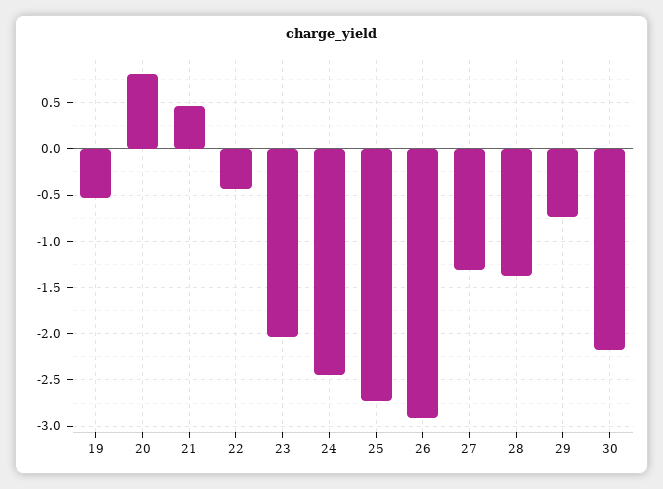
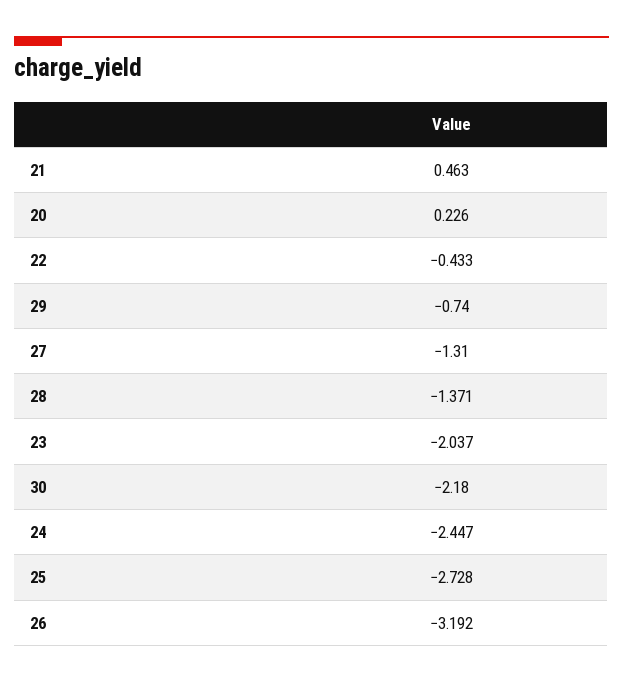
  {
-   "19": -0.5,
-   "20": 0.8,
+   "20": 0.226,
    "21": 0.463,
    "22": -0.433,
    "23": -2.037,
    "24": -2.447,
    "25": -2.728,
-   "26": -2.9,
+   "26": -3.192,
    "27": -1.31,
    "28": -1.371,
    "29": -0.74,
    "30": -2.18
  }

